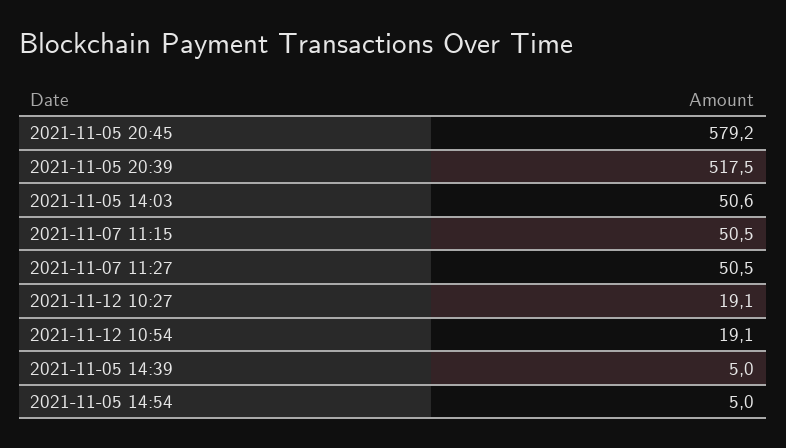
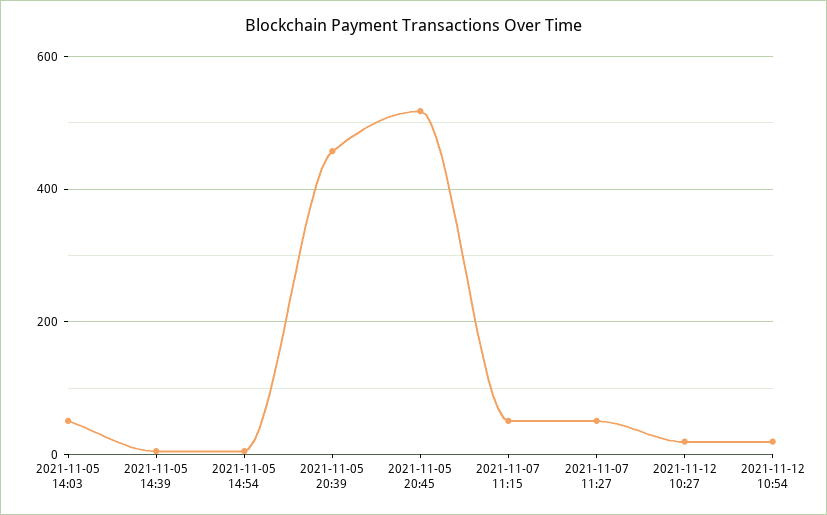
  {
-   "2021-11-05 20:45": 579.2,
+   "2021-11-05 20:45": 520,
-   "2021-11-05 20:39": 517.5,
+   "2021-11-05 20:39": 460,
    "2021-11-05 14:03": 50.6,
    "2021-11-07 11:15": 50.5,
    "2021-11-07 11:27": 50.5,
    "2021-11-12 10:27": 19.1,
    "2021-11-12 10:54": 19.1,
    "2021-11-05 14:39": 5,
    "2021-11-05 14:54": 5
  }

